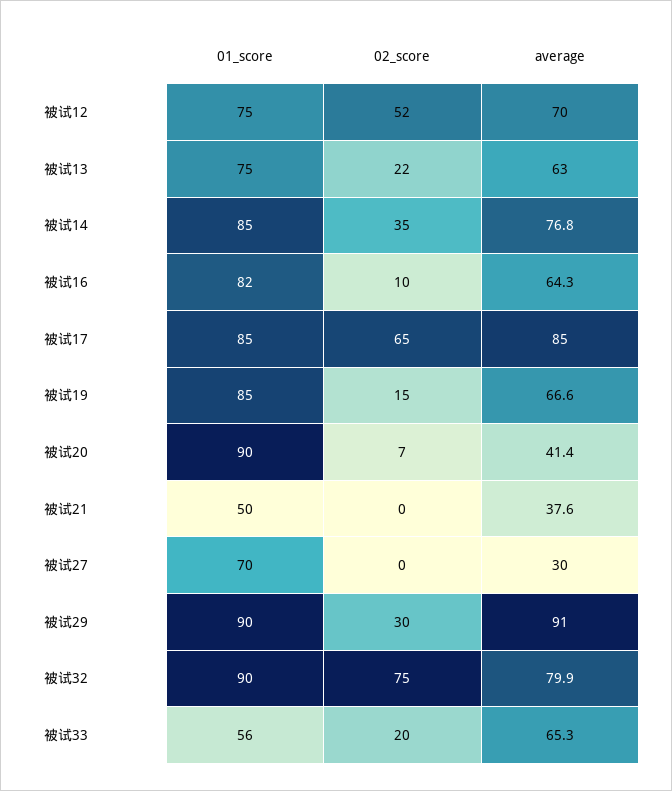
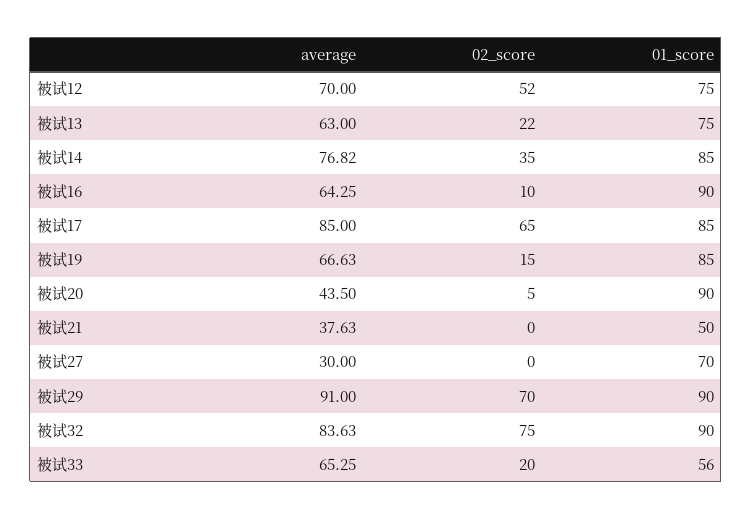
  {
    "01_score": {
      "被试12": 75,
      "被试13": 75,
      "被试14": 85,
-     "被试16": 82,
+     "被试16": 90,
      "被试17": 85,
      "被试19": 85,
      "被试20": 90,
      "被试21": 50,
      "被试27": 70,
      "被试29": 90,
      "被试32": 90,
      "被试33": 56
    },
    "02_score": {
      "被试12": 52,
      "被试13": 22,
      "被试14": 35,
      "被试16": 10,
      "被试17": 65,
      "被试19": 15,
-     "被试20": 7,
+     "被试20": 5,
      "被试21": 0,
      "被试27": 0,
-     "被试29": 30,
+     "被试29": 70,
      "被试32": 75,
      "被试33": 20
    },
    "average": {
      "被试12": 70,
      "被试13": 63,
      "被试14": 76.82,
      "被试16": 64.25,
      "被试17": 85,
      "被试19": 66.63,
-     "被试20": 41.4,
+     "被试20": 43.5,
      "被试21": 37.63,
      "被试27": 30,
      "被试29": 91,
-     "被试32": 79.9,
+     "被试32": 83.63,
      "被试33": 65.25
    }
  }

